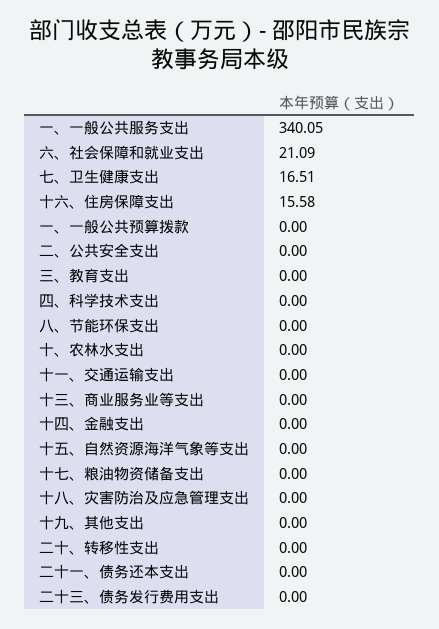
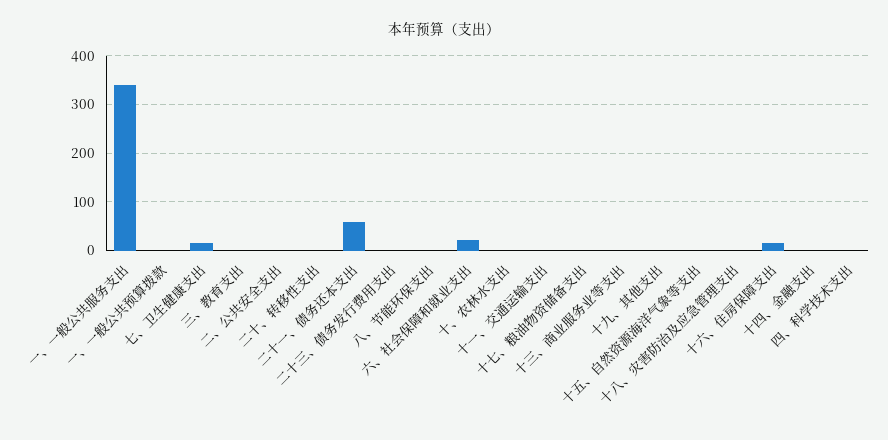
  {
    "一、一般公共服务支出": 340.05,
    "六、社会保障和就业支出": 21.09,
    "七、卫生健康支出": 16.51,
    "十六、住房保障支出": 15.58,
    "一、一般公共预算拨款": 0,
    "二、公共安全支出": 0,
    "三、教育支出": 0,
    "四、科学技术支出": 0,
    "八、节能环保支出": 0,
    "十、农林水支出": 0,
    "十一、交通运输支出": 0,
    "十三、商业服务业等支出": 0,
    "十四、金融支出": 0,
    "十五、自然资源海洋气象等支出": 0,
    "十七、粮油物资储备支出": 0,
    "十八、灾害防治及应急管理支出": 0,
    "十九、其他支出": 0,
    "二十、转移性支出": 0,
-   "二十一、债务还本支出": 0,
+   "二十一、债务还本支出": 60,
    "二十三、债务发行费用支出": 0
  }

